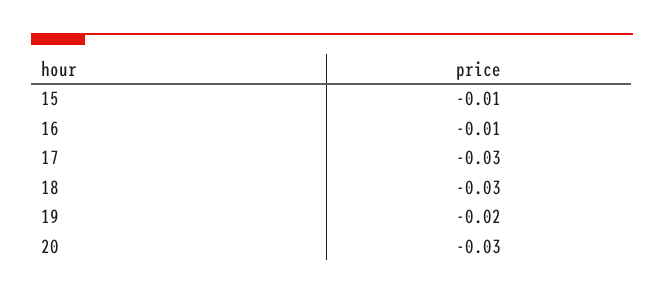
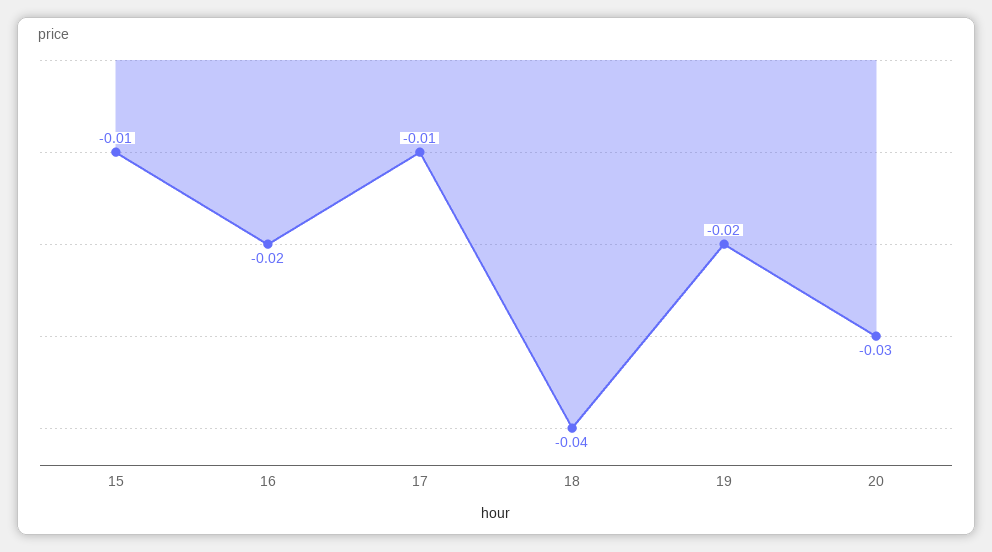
  {
    "15": -0.01,
-   "16": -0.01,
+   "16": -0.02,
-   "17": -0.03,
+   "17": -0.01,
-   "18": -0.03,
+   "18": -0.04,
    "19": -0.02,
    "20": -0.03
  }

